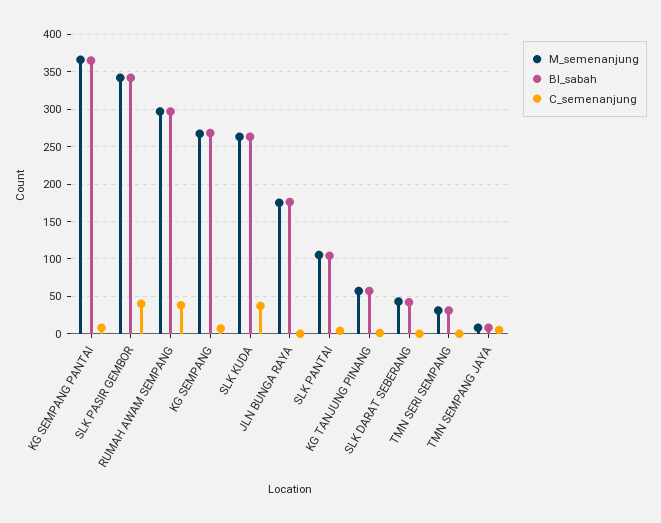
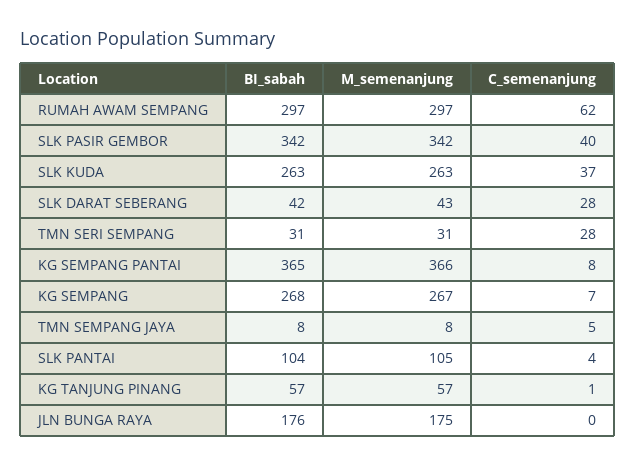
  {
    "M_semenanjung": {
      "KG SEMPANG PANTAI": 366,
      "SLK PASIR GEMBOR": 342,
      "RUMAH AWAM SEMPANG": 297,
      "KG SEMPANG": 267,
      "SLK KUDA": 263,
      "JLN BUNGA RAYA": 175,
      "SLK PANTAI": 105,
      "KG TANJUNG PINANG": 57,
      "SLK DARAT SEBERANG": 43,
      "TMN SERI SEMPANG": 31,
      "TMN SEMPANG JAYA": 8
    },
    "BI_sabah": {
      "KG SEMPANG PANTAI": 365,
      "SLK PASIR GEMBOR": 342,
      "RUMAH AWAM SEMPANG": 297,
      "KG SEMPANG": 268,
      "SLK KUDA": 263,
      "JLN BUNGA RAYA": 176,
      "SLK PANTAI": 104,
      "KG TANJUNG PINANG": 57,
      "SLK DARAT SEBERANG": 42,
      "TMN SERI SEMPANG": 31,
      "TMN SEMPANG JAYA": 8
    },
    "C_semenanjung": {
      "KG SEMPANG PANTAI": 8,
      "SLK PASIR GEMBOR": 40,
-     "RUMAH AWAM SEMPANG": 40,
+     "RUMAH AWAM SEMPANG": 62,
      "KG SEMPANG": 7,
      "SLK KUDA": 37,
      "JLN BUNGA RAYA": 0,
      "SLK PANTAI": 4,
      "KG TANJUNG PINANG": 1,
-     "SLK DARAT SEBERANG": 0,
+     "SLK DARAT SEBERANG": 28,
-     "TMN SERI SEMPANG": 0,
+     "TMN SERI SEMPANG": 28,
      "TMN SEMPANG JAYA": 5
    }
  }

